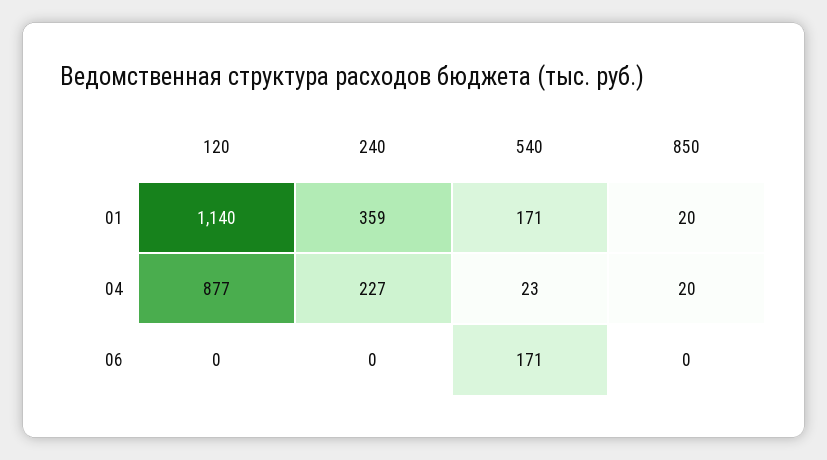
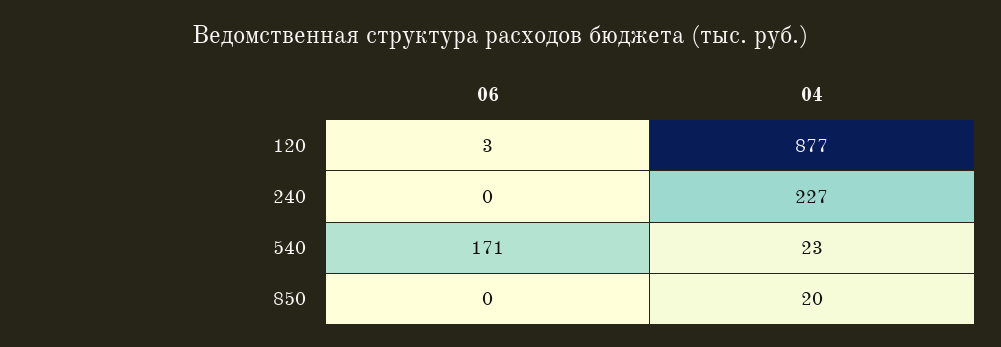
  {
    "120": {
-     "01": 1140,
      "04": 877,
-     "06": 0
+     "06": 3
    },
    "240": {
-     "01": 359,
      "04": 227,
      "06": 0
    },
    "540": {
-     "01": 171,
      "04": 23,
      "06": 171
    },
    "850": {
-     "01": 20,
      "04": 20,
      "06": 0
    }
  }

